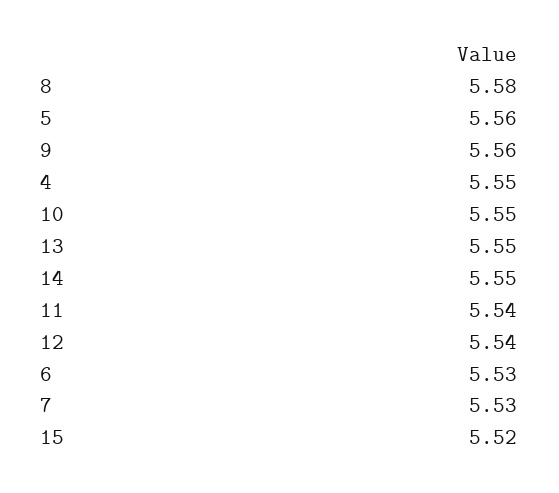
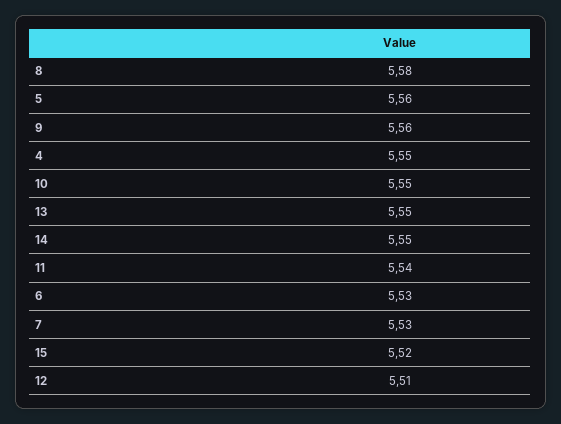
  {
    "8": 5.58,
    "5": 5.56,
    "9": 5.56,
    "4": 5.55,
    "10": 5.55,
    "13": 5.55,
    "14": 5.55,
    "11": 5.54,
-   "12": 5.54,
+   "12": 5.51,
    "6": 5.53,
    "7": 5.53,
    "15": 5.52
  }

